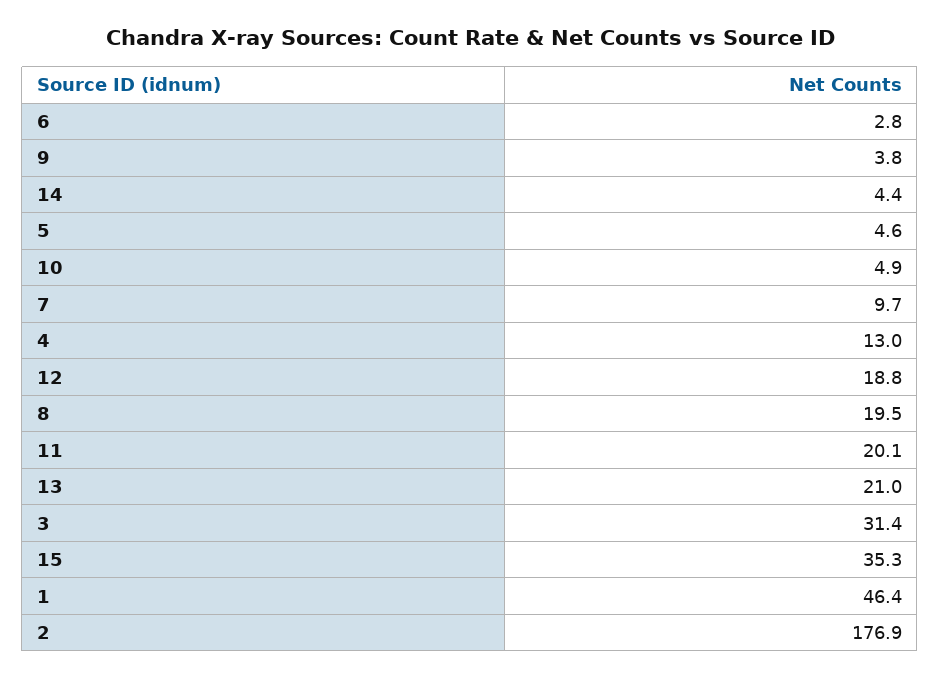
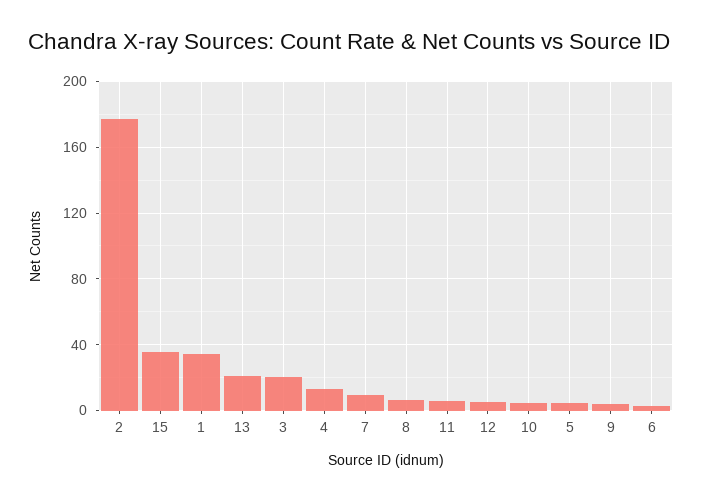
  {
    "6": 2.8,
    "9": 3.8,
-   "14": 4.4,
    "5": 4.6,
    "10": 4.9,
    "7": 9.7,
    "4": 13,
-   "12": 18.8,
+   "12": 5,
-   "8": 19.5,
+   "8": 5,
-   "11": 20.1,
+   "11": 5,
    "13": 21,
-   "3": 31.4,
+   "3": 20,
    "15": 35.3,
-   "1": 46.4,
+   "1": 35,
    "2": 176.9
  }

